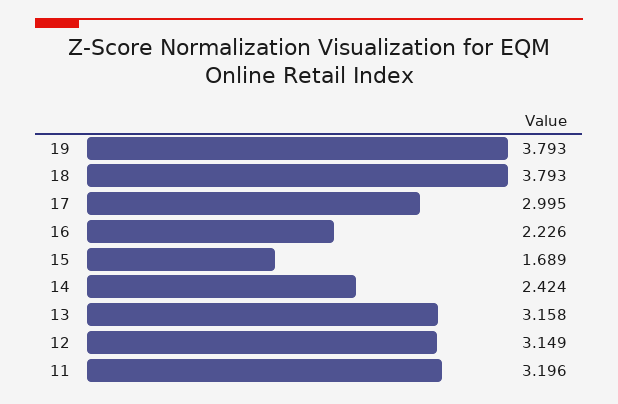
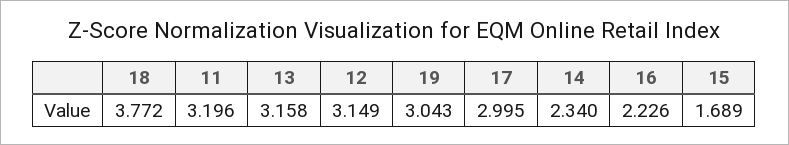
  {
-   "19": 3.793,
+   "19": 3.043,
-   "18": 3.793,
+   "18": 3.772,
    "17": 2.995,
    "16": 2.226,
    "15": 1.689,
-   "14": 2.424,
+   "14": 2.34,
    "13": 3.158,
    "12": 3.149,
    "11": 3.196
  }

